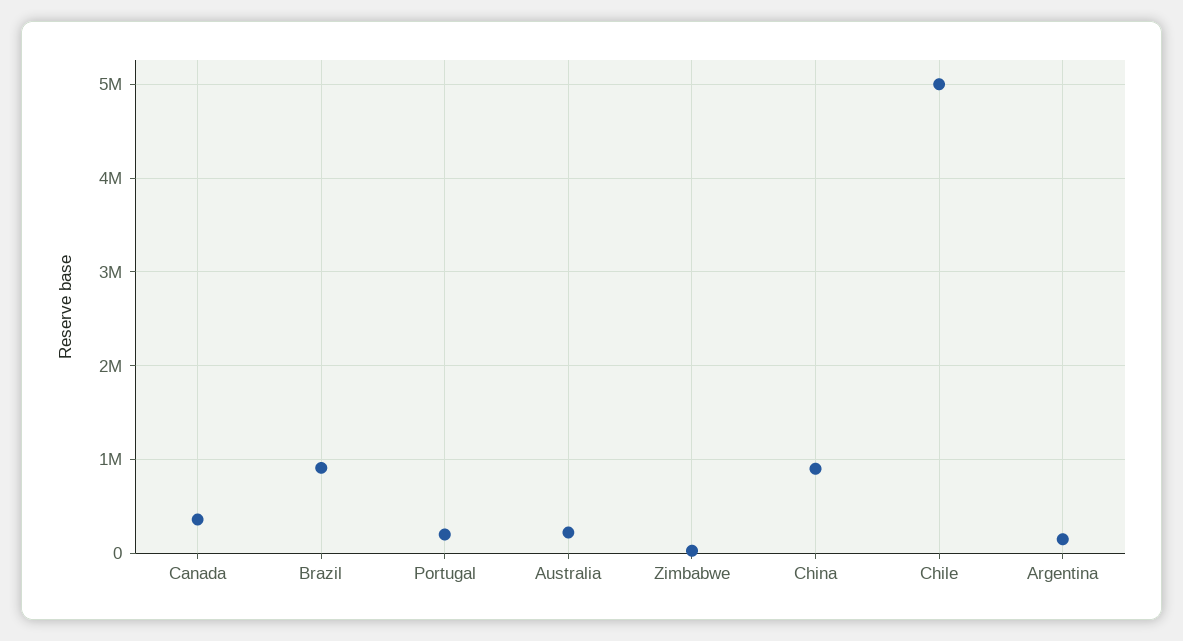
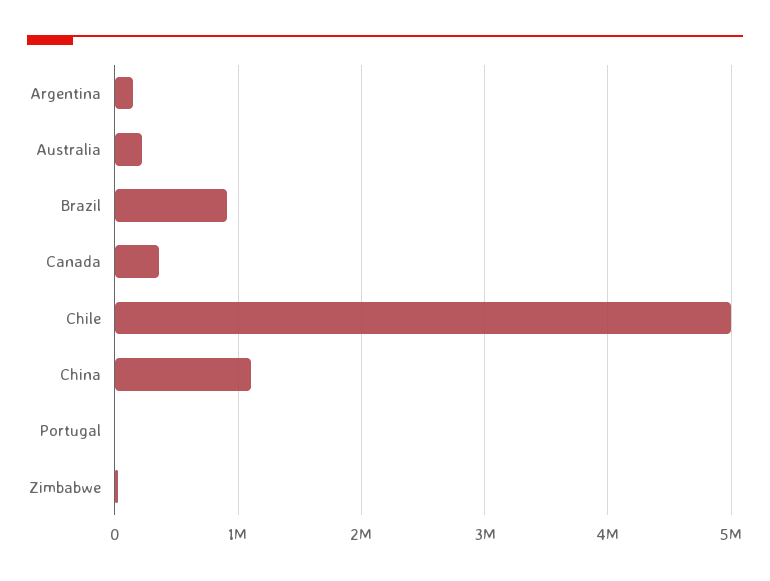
  {
    "Canada": 400000,
    "Brazil": 900000,
-   "Portugal": 200000,
+   "Portugal": 0,
    "Australia": 200000,
    "Zimbabwe": 0,
-   "China": 900000,
+   "China": 1100000,
    "Chile": 5000000,
    "Argentina": 200000
  }

